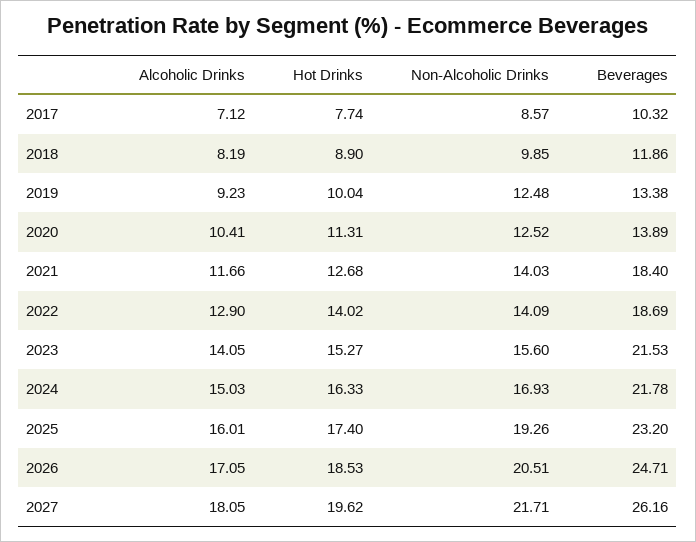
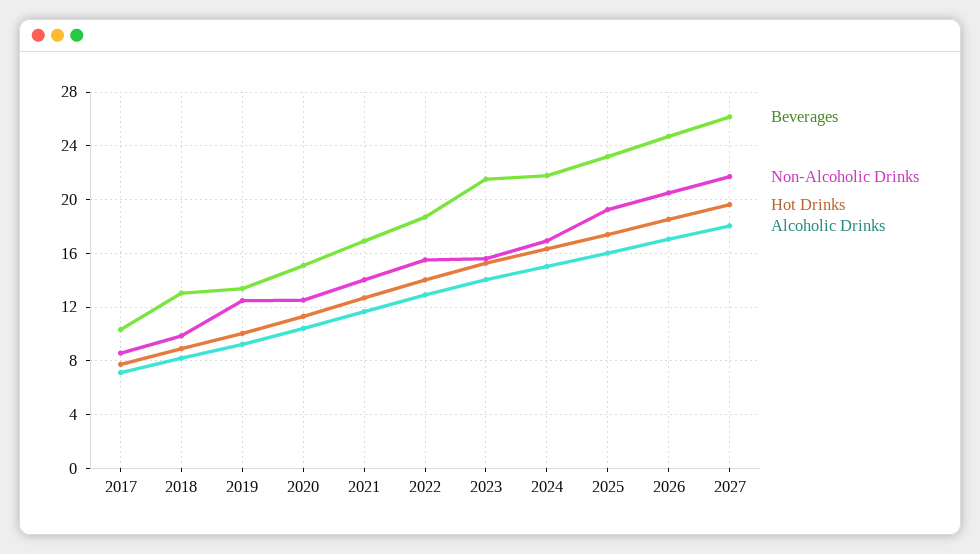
  {
    "Alcoholic Drinks": {
      "2017": 7.12,
      "2018": 8.19,
      "2019": 9.23,
      "2020": 10.41,
      "2021": 11.66,
      "2022": 12.9,
      "2023": 14.05,
      "2024": 15.03,
      "2025": 16.01,
      "2026": 17.05,
      "2027": 18.05
    },
    "Hot Drinks": {
      "2017": 7.74,
      "2018": 8.9,
      "2019": 10.04,
      "2020": 11.31,
      "2021": 12.68,
      "2022": 14.02,
      "2023": 15.27,
      "2024": 16.33,
      "2025": 17.4,
      "2026": 18.53,
      "2027": 19.62
    },
    "Non-Alcoholic Drinks": {
      "2017": 8.57,
      "2018": 9.85,
      "2019": 12.48,
      "2020": 12.52,
      "2021": 14.03,
-     "2022": 14.09,
+     "2022": 15.5,
      "2023": 15.6,
      "2024": 16.93,
      "2025": 19.26,
      "2026": 20.51,
      "2027": 21.71
    },
    "Beverages": {
      "2017": 10.32,
-     "2018": 11.86,
+     "2018": 13,
      "2019": 13.38,
-     "2020": 13.89,
+     "2020": 15,
-     "2021": 18.4,
+     "2021": 17,
      "2022": 18.69,
      "2023": 21.53,
      "2024": 21.78,
      "2025": 23.2,
      "2026": 24.71,
      "2027": 26.16
    }
  }

